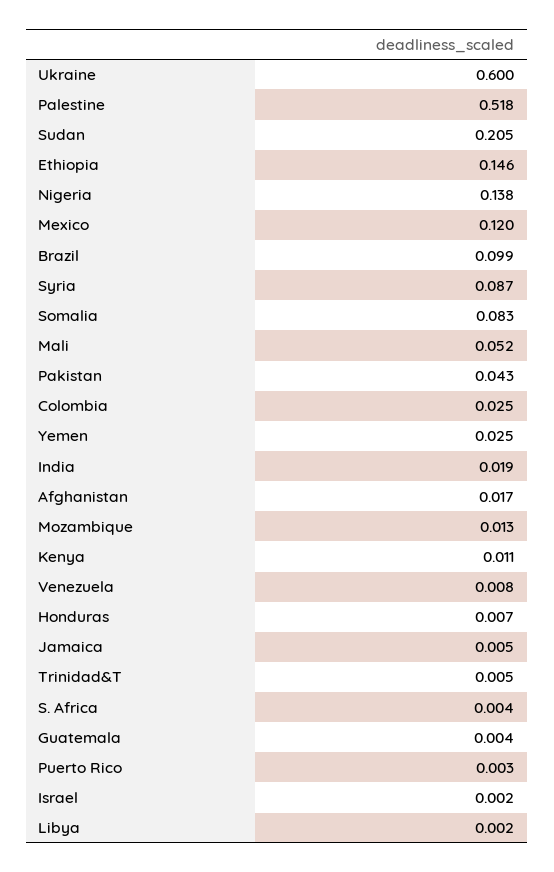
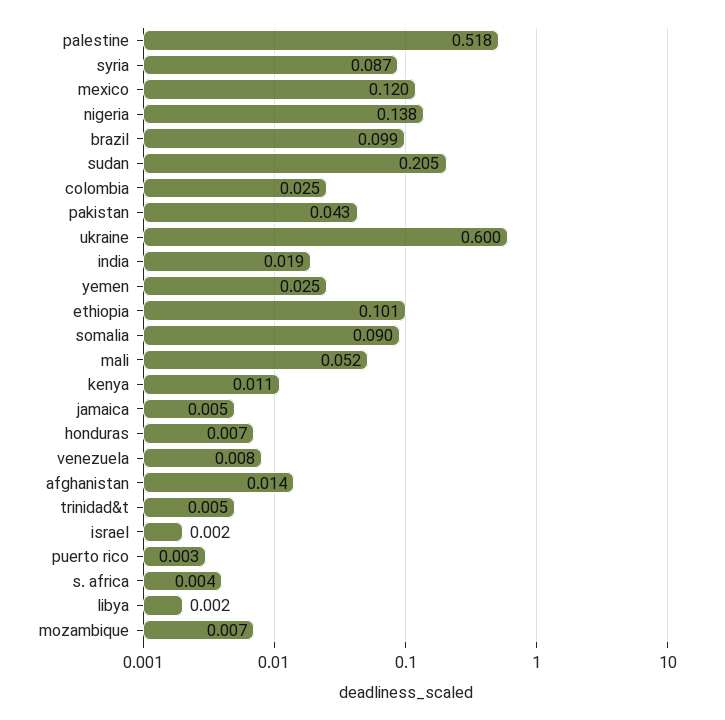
  {
    "Ukraine": 0.6,
    "Palestine": 0.518,
    "Sudan": 0.205,
-   "Ethiopia": 0.146,
+   "Ethiopia": 0.101,
    "Nigeria": 0.138,
    "Mexico": 0.12,
    "Brazil": 0.099,
    "Syria": 0.087,
-   "Somalia": 0.083,
+   "Somalia": 0.09,
    "Mali": 0.052,
    "Pakistan": 0.043,
    "Colombia": 0.025,
    "Yemen": 0.025,
    "India": 0.019,
-   "Afghanistan": 0.017,
+   "Afghanistan": 0.014,
-   "Mozambique": 0.013,
+   "Mozambique": 0.007,
    "Kenya": 0.011,
    "Venezuela": 0.008,
    "Honduras": 0.007,
    "Jamaica": 0.005,
    "Trinidad&T": 0.005,
    "S. Africa": 0.004,
-   "Guatemala": 0.004,
    "Puerto Rico": 0.003,
    "Israel": 0.002,
    "Libya": 0.002
  }

